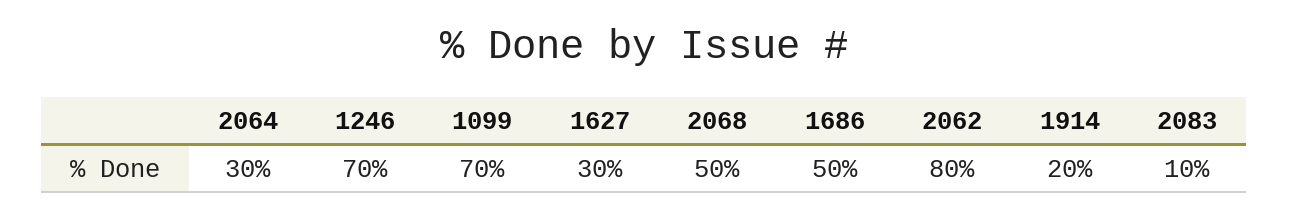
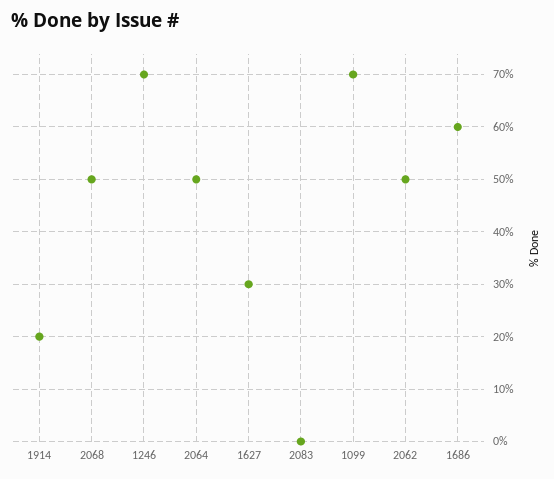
  {
-   "2064": 30,
+   "2064": 50,
    "1246": 70,
    "1099": 70,
    "1627": 30,
    "2068": 50,
-   "1686": 50,
+   "1686": 60,
-   "2062": 80,
+   "2062": 50,
    "1914": 20,
-   "2083": 10
+   "2083": 0
  }

